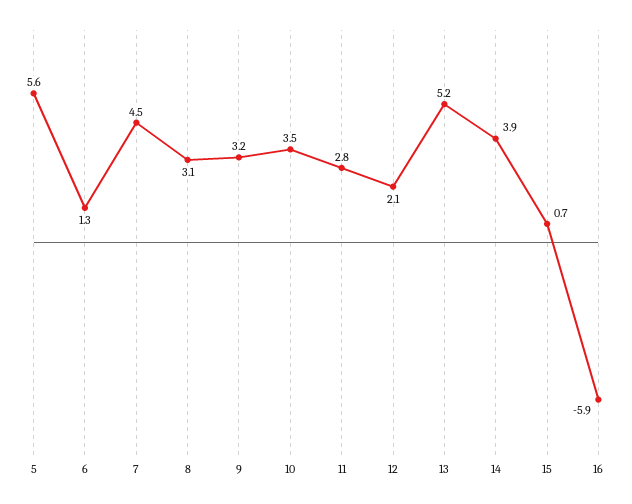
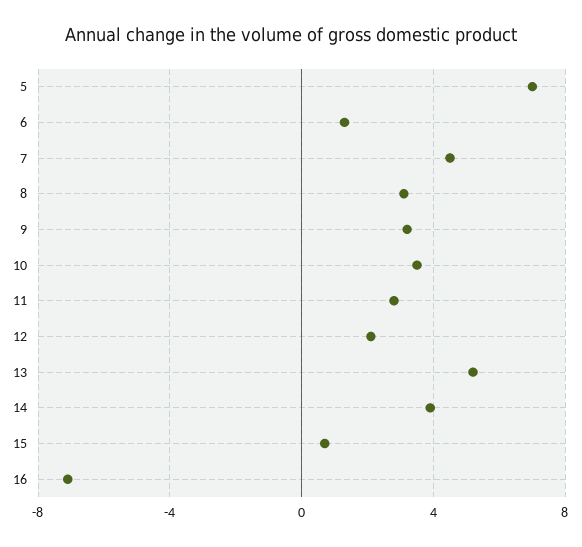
  {
-   "5": 5.6,
+   "5": 7,
    "6": 1.3,
    "7": 4.5,
    "8": 3.1,
    "9": 3.2,
    "10": 3.5,
    "11": 2.8,
    "12": 2.1,
    "13": 5.2,
    "14": 3.9,
    "15": 0.7,
-   "16": -5.9
+   "16": -7
  }

